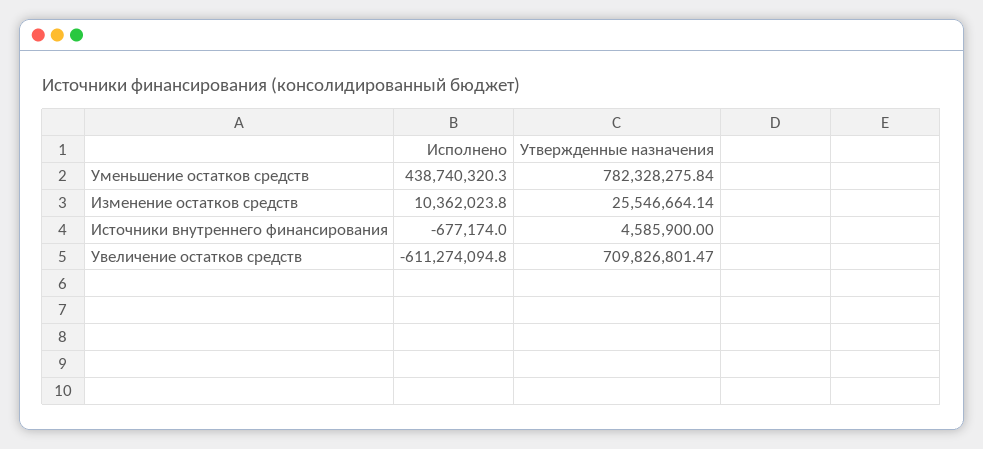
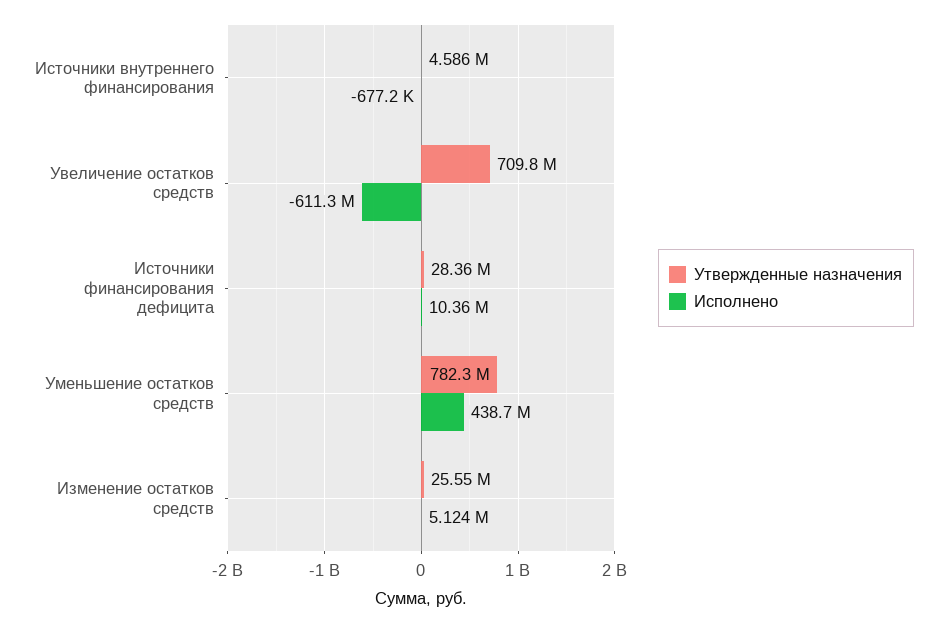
  {
    "Исполнено": {
      "Уменьшение остатков средств": 438740320.3,
-     "Изменение остатков средств": 10362023.8,
+     "Изменение остатков средств": 5124000,
      "Источники внутреннего финансирования": -677174,
-     "Увеличение остатков средств": -611274094.8
+     "Увеличение остатков средств": -611274094.8,
+     "Источники финансирования дефицита": 10360000
    },
    "Утвержденные назначения": {
      "Уменьшение остатков средств": 782328275.84,
      "Изменение остатков средств": 25546664.14,
      "Источники внутреннего финансирования": 4585900,
-     "Увеличение остатков средств": 709826801.47
+     "Увеличение остатков средств": 709826801.47,
+     "Источники финансирования дефицита": 28360000
    }
  }

